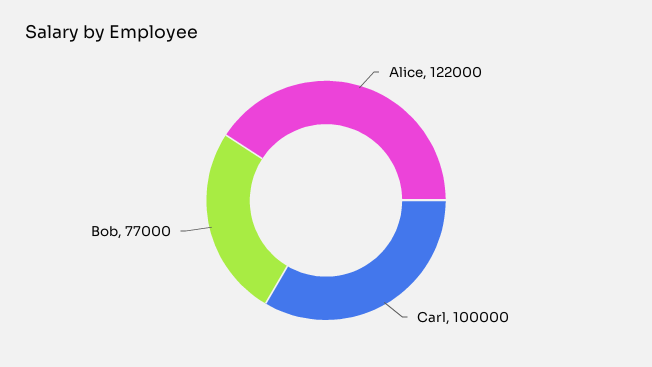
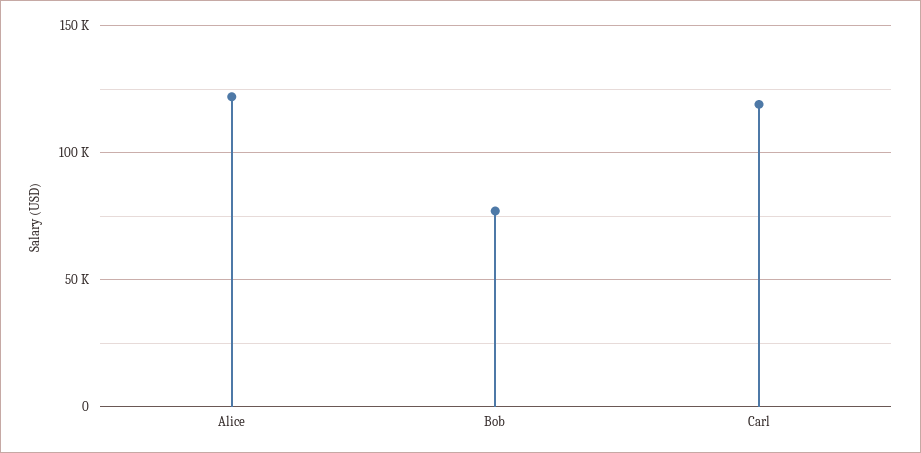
  {
    "Alice": 122000,
-   "Carl": 100000,
+   "Carl": 120000,
    "Bob": 77000
  }

